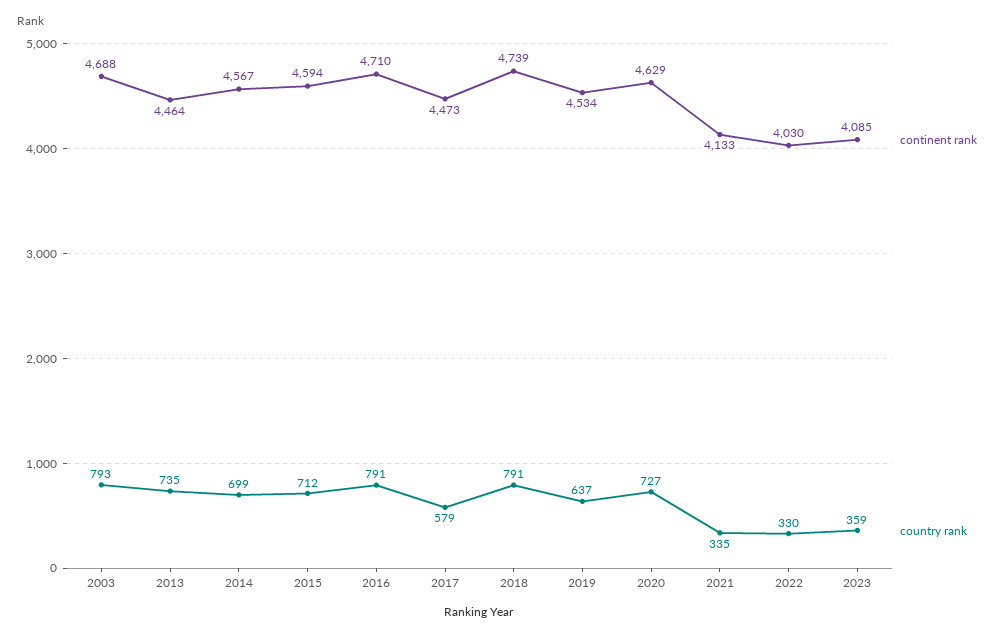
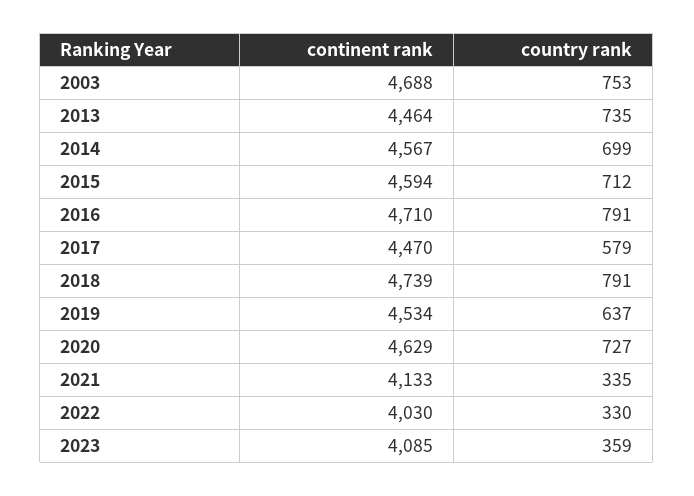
  {
    "continent rank": {
      "2003": 4688,
      "2013": 4464,
      "2014": 4567,
      "2015": 4594,
      "2016": 4710,
-     "2017": 4473,
+     "2017": 4470,
      "2018": 4739,
      "2019": 4534,
      "2020": 4629,
      "2021": 4133,
      "2022": 4030,
      "2023": 4085
    },
    "country rank": {
-     "2003": 793,
+     "2003": 753,
      "2013": 735,
      "2014": 699,
      "2015": 712,
      "2016": 791,
      "2017": 579,
      "2018": 791,
      "2019": 637,
      "2020": 727,
      "2021": 335,
      "2022": 330,
      "2023": 359
    }
  }

